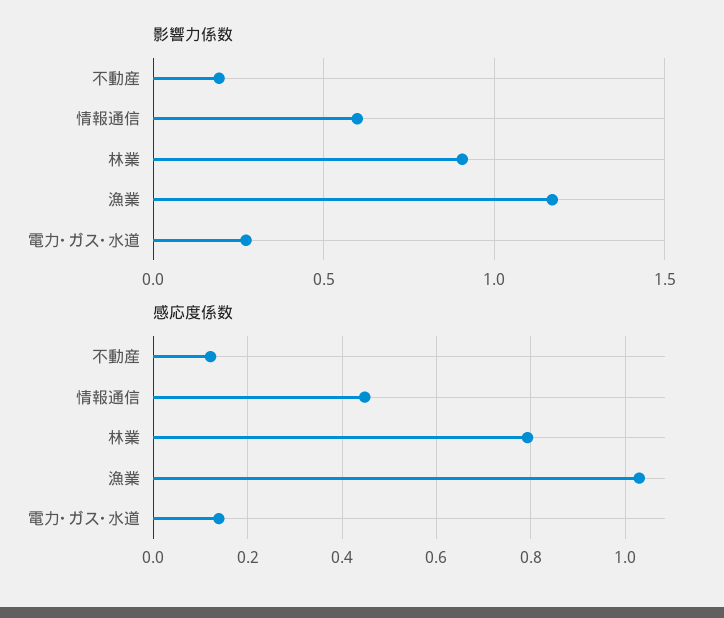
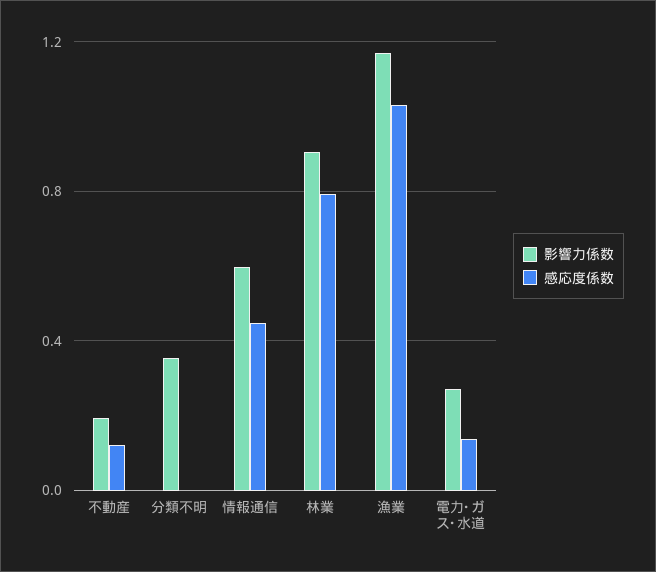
  {
    "影響力係数": {
      "不動産": 0.2,
      "情報通信": 0.6,
      "林業": 0.9,
      "漁業": 1.15,
-     "電力･ガス･水道": 0.25
+     "電力･ガス･水道": 0.25,
+     "分類不明": 0.35
    },
    "感応度係数": {
      "不動産": 0.12,
      "情報通信": 0.44,
      "林業": 0.8,
      "漁業": 1.04,
-     "電力･ガス･水道": 0.14
+     "電力･ガス･水道": 0.14,
+     "分類不明": 0
    }
  }

